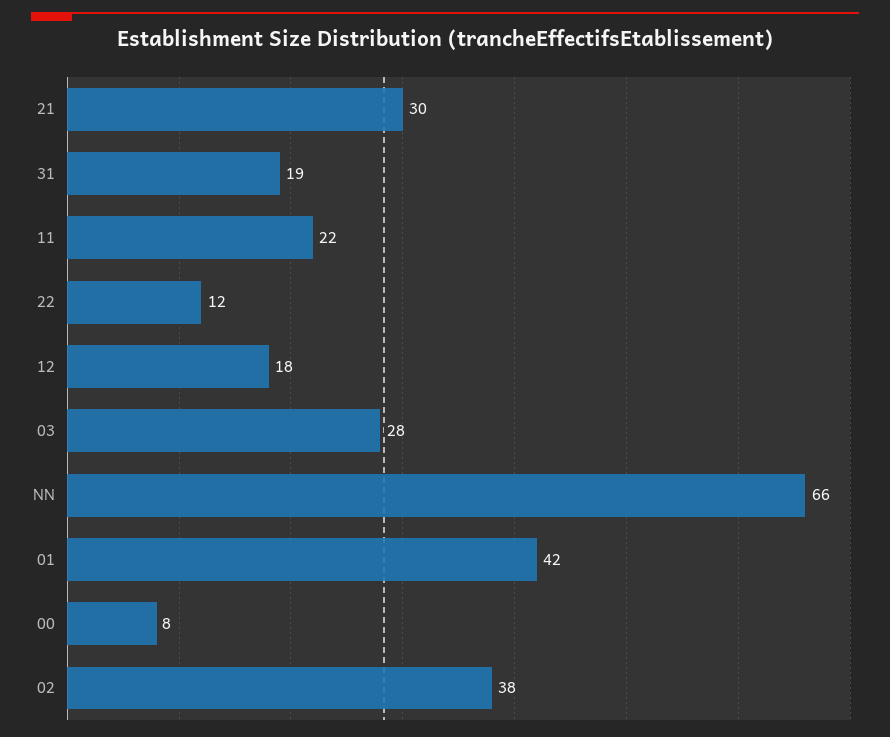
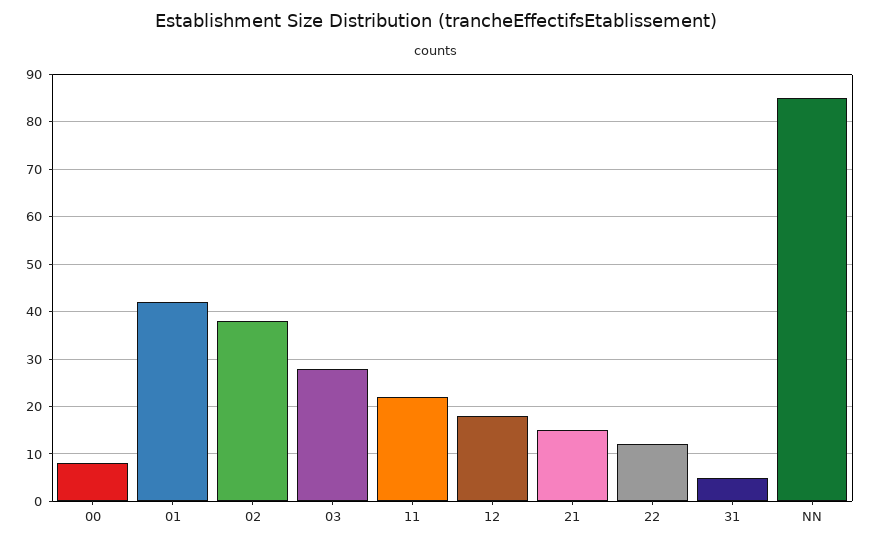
  {
-   "21": 30,
+   "21": 15,
-   "31": 19,
+   "31": 5,
    "11": 22,
    "22": 12,
    "12": 18,
    "03": 28,
-   "NN": 66,
+   "NN": 85,
    "01": 42,
    "00": 8,
    "02": 38
  }

